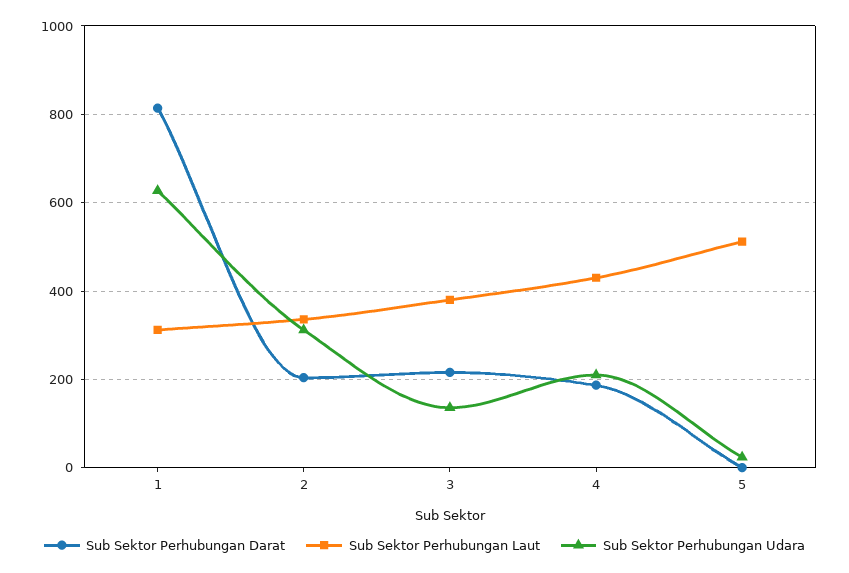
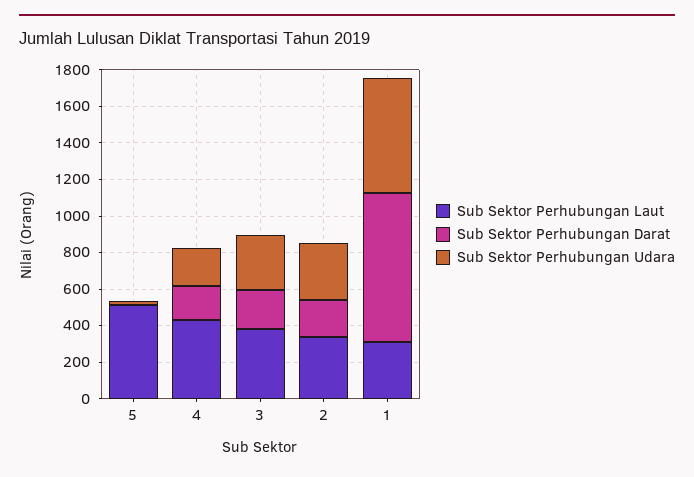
  {
    "Sub Sektor Perhubungan Darat": {
      "1": 820,
      "2": 200,
      "3": 220,
      "4": 180,
      "5": 0
    },
    "Sub Sektor Perhubungan Laut": {
      "1": 320,
      "2": 340,
      "3": 380,
      "4": 440,
      "5": 520
    },
    "Sub Sektor Perhubungan Udara": {
      "1": 620,
      "2": 320,
-     "3": 140,
+     "3": 300,
      "4": 220,
      "5": 20
    }
  }

